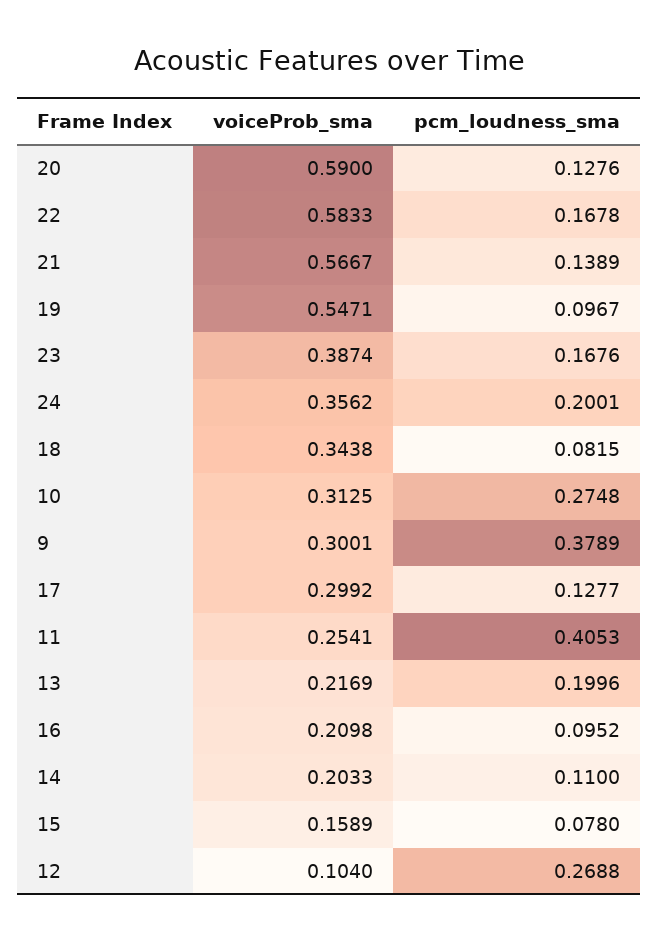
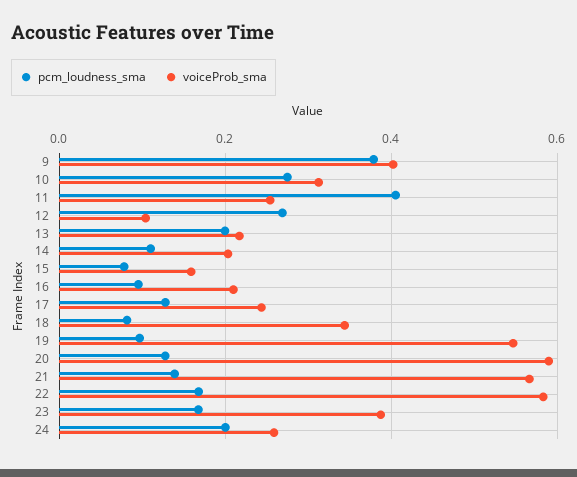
  {
    "voiceProb_sma": {
      "20": 0.59,
      "22": 0.5833,
      "21": 0.5667,
      "19": 0.5471,
      "23": 0.3874,
-     "24": 0.3562,
+     "24": 0.26,
      "18": 0.3438,
      "10": 0.3125,
-     "9": 0.3001,
+     "9": 0.4,
-     "17": 0.2992,
+     "17": 0.24,
      "11": 0.2541,
      "13": 0.2169,
      "16": 0.2098,
      "14": 0.2033,
      "15": 0.1589,
      "12": 0.104
    },
    "pcm_loudness_sma": {
      "20": 0.1276,
      "22": 0.1678,
      "21": 0.1389,
      "19": 0.0967,
      "23": 0.1676,
      "24": 0.2001,
      "18": 0.0815,
      "10": 0.2748,
      "9": 0.3789,
      "17": 0.1277,
      "11": 0.4053,
      "13": 0.1996,
      "16": 0.0952,
      "14": 0.11,
      "15": 0.078,
      "12": 0.2688
    }
  }

